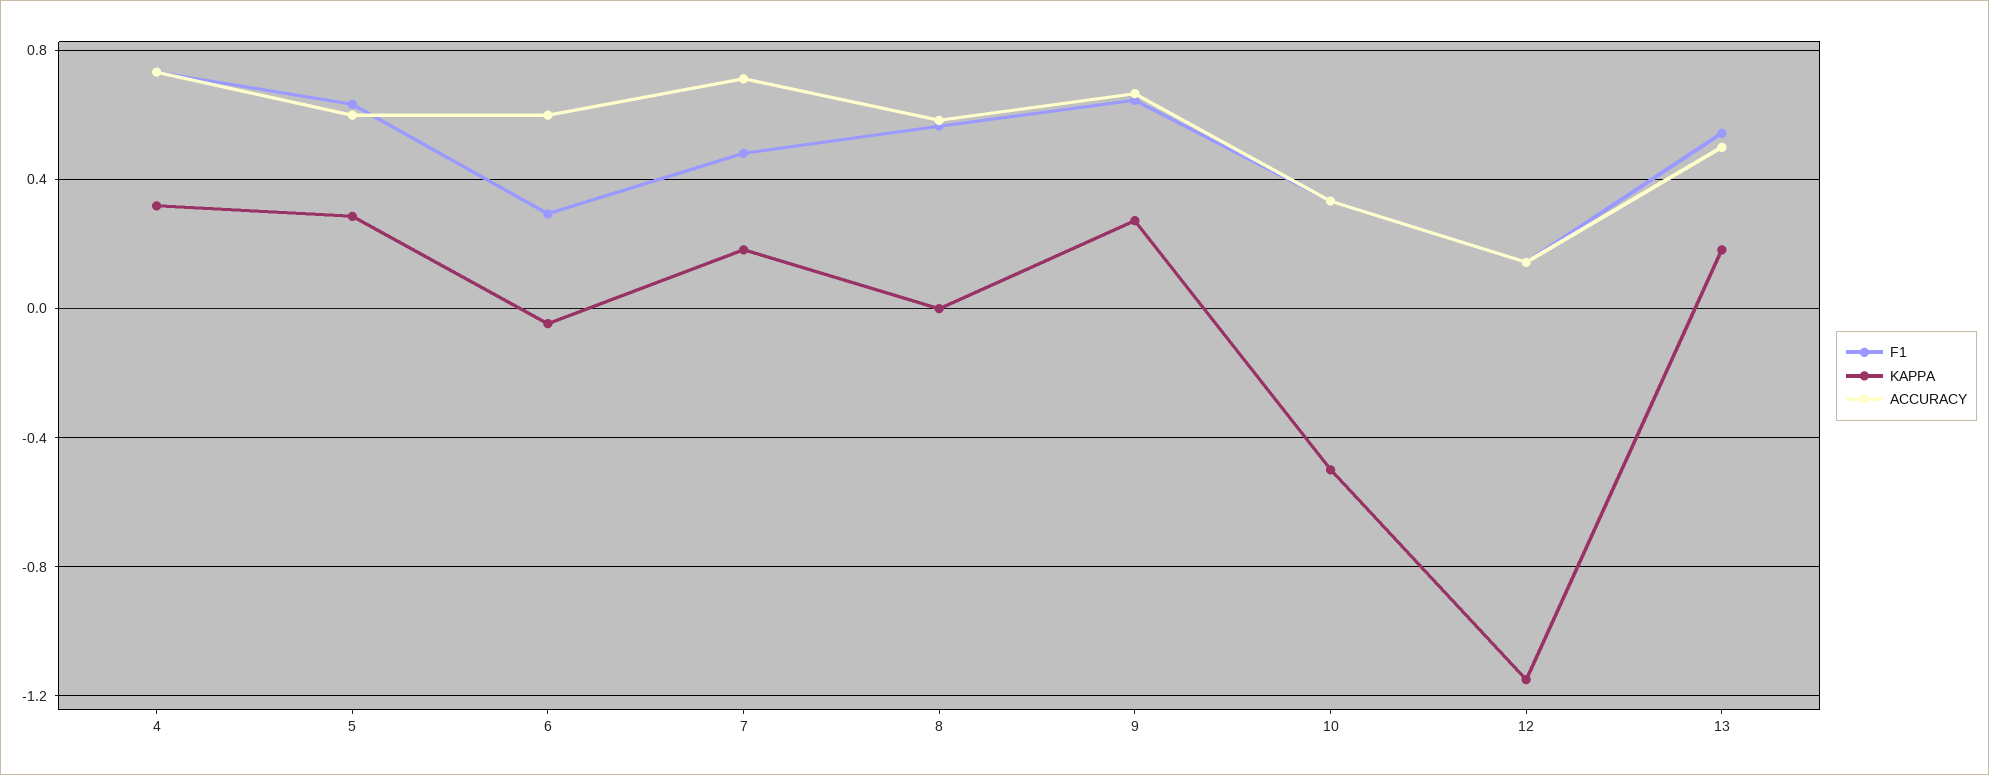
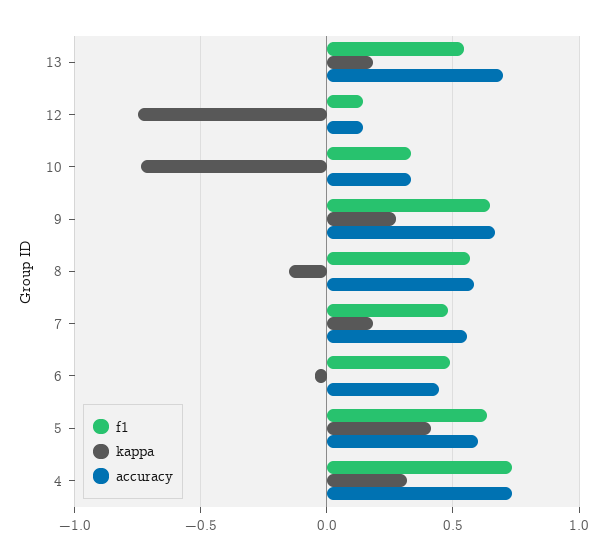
  {
    "F1": {
      "4": 0.75,
      "5": 0.65,
-     "6": 0.3,
+     "6": 0.5,
      "7": 0.5,
      "8": 0.55,
      "9": 0.65,
      "10": 0.35,
      "12": 0.15,
      "13": 0.55
    },
    "KAPPA": {
      "4": 0.3,
-     "5": 0.3,
+     "5": 0.4,
      "6": -0.05,
      "7": 0.2,
-     "8": 0,
+     "8": -0.15,
      "9": 0.25,
-     "10": -0.5,
+     "10": -0.75,
-     "12": -1.15,
+     "12": -0.75,
      "13": 0.2
    },
    "ACCURACY": {
      "4": 0.75,
      "5": 0.6,
-     "6": 0.6,
+     "6": 0.45,
-     "7": 0.7,
+     "7": 0.55,
      "8": 0.6,
      "9": 0.65,
      "10": 0.35,
      "12": 0.15,
-     "13": 0.5
+     "13": 0.7
    }
  }

